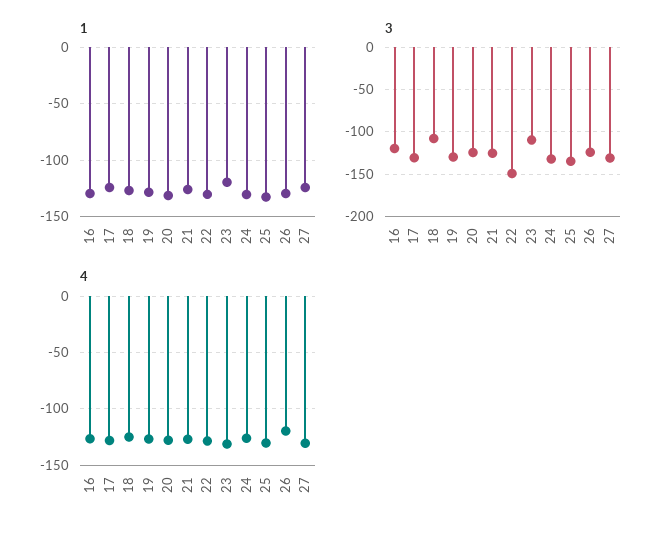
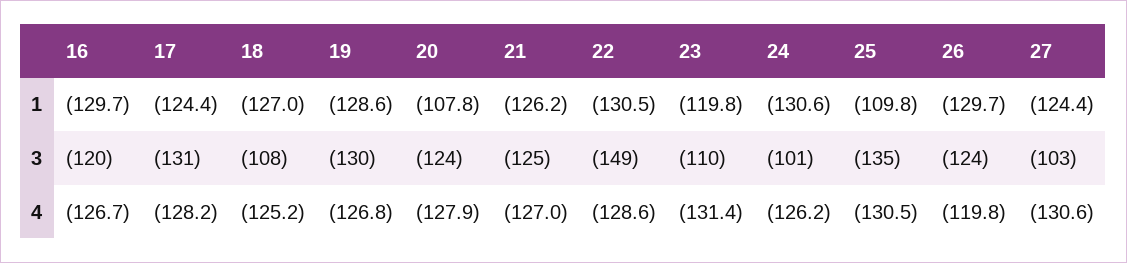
  {
    "1": {
      "16": -129.7,
      "17": -124.4,
      "18": -127,
      "19": -128.6,
-     "20": -130,
+     "20": -107.8,
      "21": -126.2,
      "22": -130.5,
      "23": -119.8,
      "24": -130.6,
-     "25": -130,
+     "25": -109.8,
      "26": -129.7,
      "27": -124.4
    },
    "3": {
      "16": -120,
      "17": -131,
      "18": -108,
      "19": -130,
      "20": -124,
      "21": -125,
      "22": -149,
      "23": -110,
-     "24": -130,
+     "24": -101,
      "25": -135,
      "26": -124,
-     "27": -130
+     "27": -103
    },
    "4": {
      "16": -126.7,
      "17": -128.2,
      "18": -125.2,
      "19": -126.8,
      "20": -127.9,
      "21": -127,
      "22": -128.6,
      "23": -131.4,
      "24": -126.2,
      "25": -130.5,
      "26": -119.8,
      "27": -130.6
    }
  }

